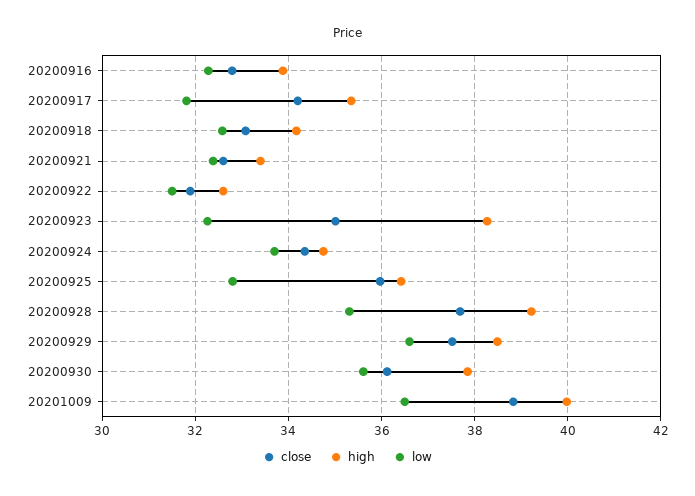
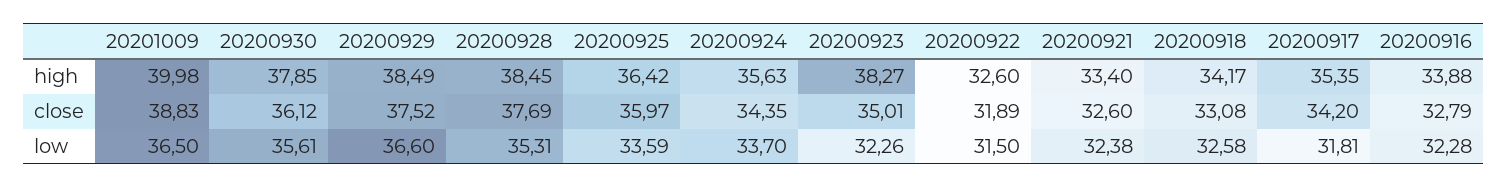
  {
    "close": {
      "20200916": 32.79,
      "20200917": 34.2,
      "20200918": 33.08,
      "20200921": 32.6,
      "20200922": 31.89,
      "20200923": 35.01,
      "20200924": 34.35,
      "20200925": 35.97,
      "20200928": 37.69,
      "20200929": 37.52,
      "20200930": 36.12,
      "20201009": 38.83
    },
    "high": {
      "20200916": 33.88,
      "20200917": 35.35,
      "20200918": 34.17,
      "20200921": 33.4,
      "20200922": 32.6,
      "20200923": 38.27,
-     "20200924": 34.8,
+     "20200924": 35.63,
      "20200925": 36.42,
-     "20200928": 39.2,
+     "20200928": 38.45,
      "20200929": 38.49,
      "20200930": 37.85,
      "20201009": 39.98
    },
    "low": {
      "20200916": 32.28,
      "20200917": 31.81,
      "20200918": 32.58,
      "20200921": 32.38,
      "20200922": 31.5,
      "20200923": 32.26,
      "20200924": 33.7,
-     "20200925": 32.8,
+     "20200925": 33.59,
      "20200928": 35.31,
      "20200929": 36.6,
      "20200930": 35.61,
      "20201009": 36.5
    }
  }

